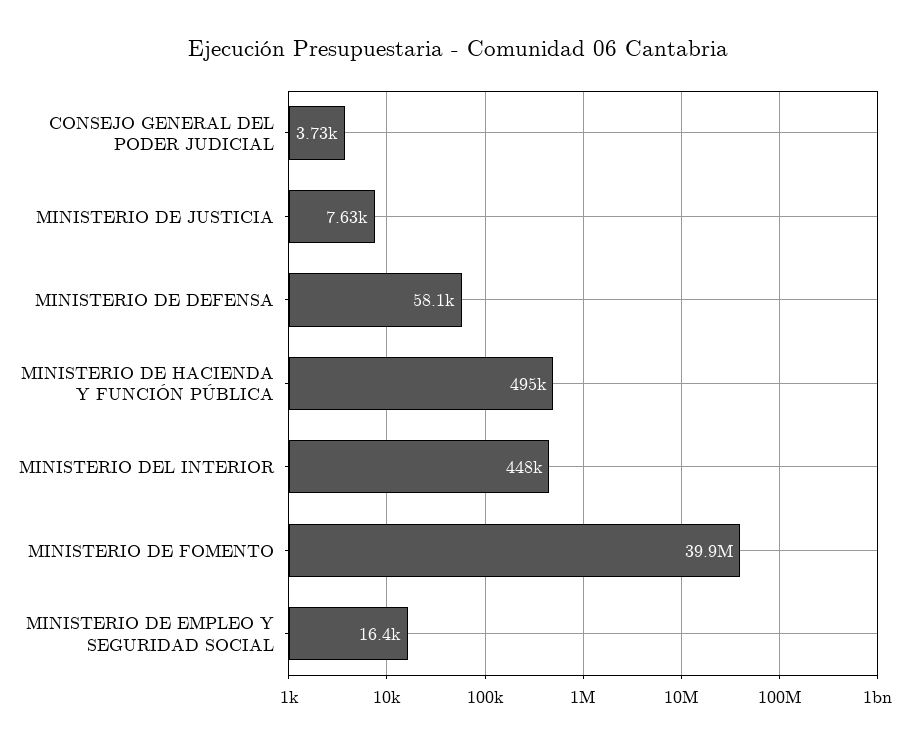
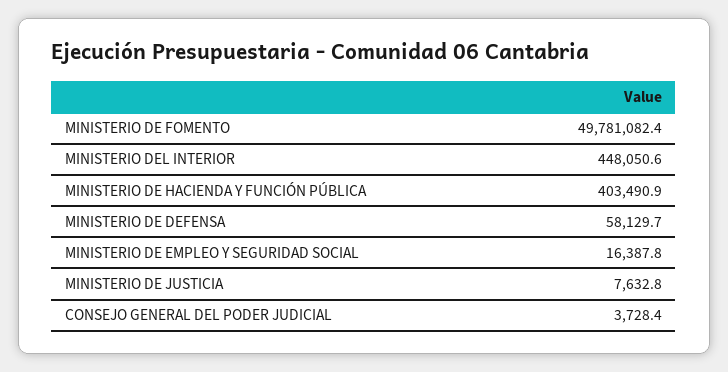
  {
    "CONSEJO GENERAL DEL PODER JUDICIAL": 3728.4,
    "MINISTERIO DE JUSTICIA": 7632.8,
    "MINISTERIO DE DEFENSA": 58129.7,
-   "MINISTERIO DE HACIENDA Y FUNCIÓN PÚBLICA": 495000,
+   "MINISTERIO DE HACIENDA Y FUNCIÓN PÚBLICA": 403490.9,
    "MINISTERIO DEL INTERIOR": 448050.6,
-   "MINISTERIO DE FOMENTO": 39900000,
+   "MINISTERIO DE FOMENTO": 49781082.4,
    "MINISTERIO DE EMPLEO Y SEGURIDAD SOCIAL": 16387.8
  }

